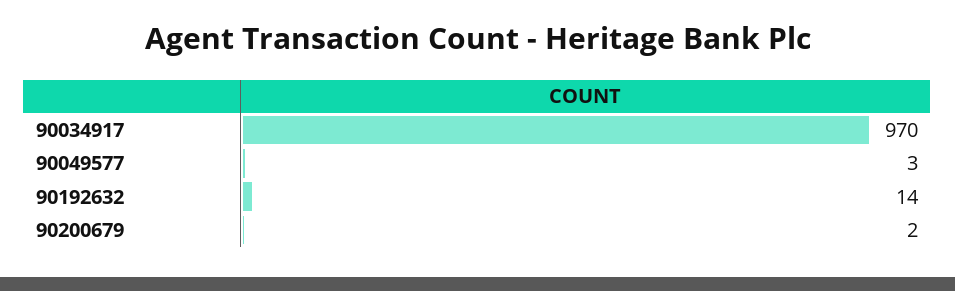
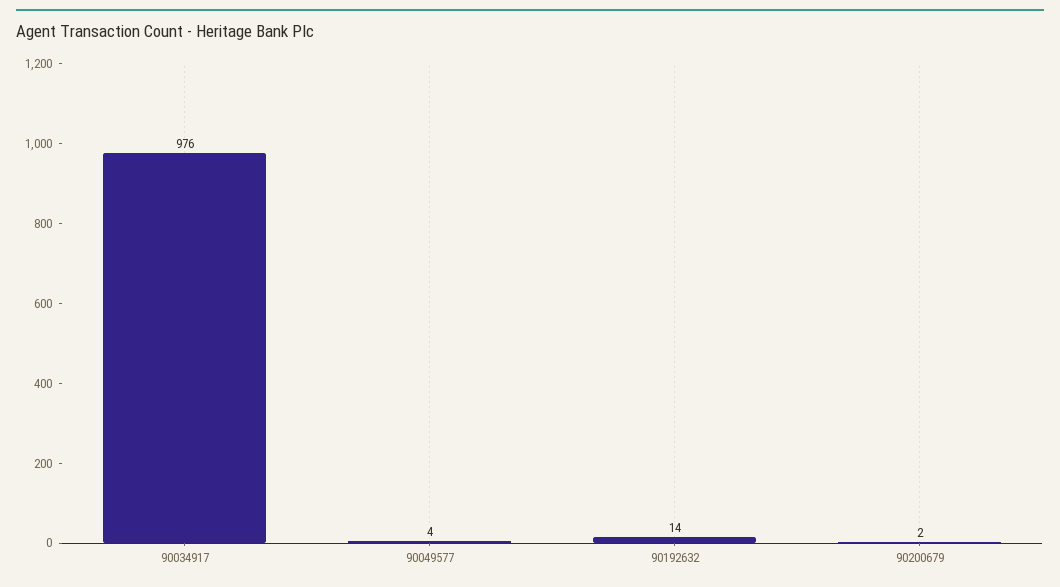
  {
-   "90034917": 970,
+   "90034917": 976,
-   "90049577": 3,
+   "90049577": 4,
    "90192632": 14,
    "90200679": 2
  }

